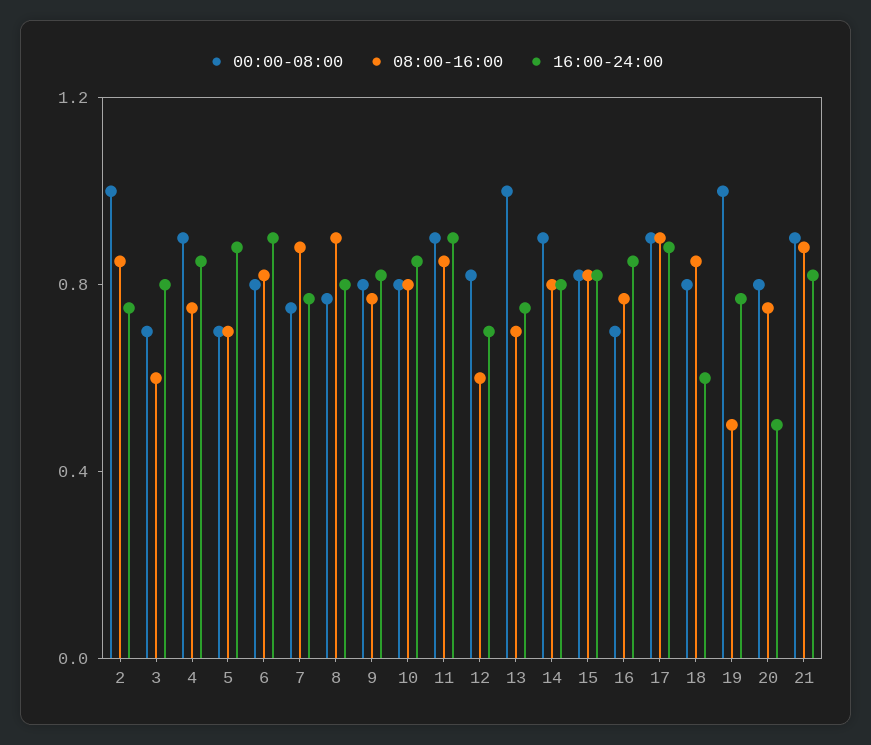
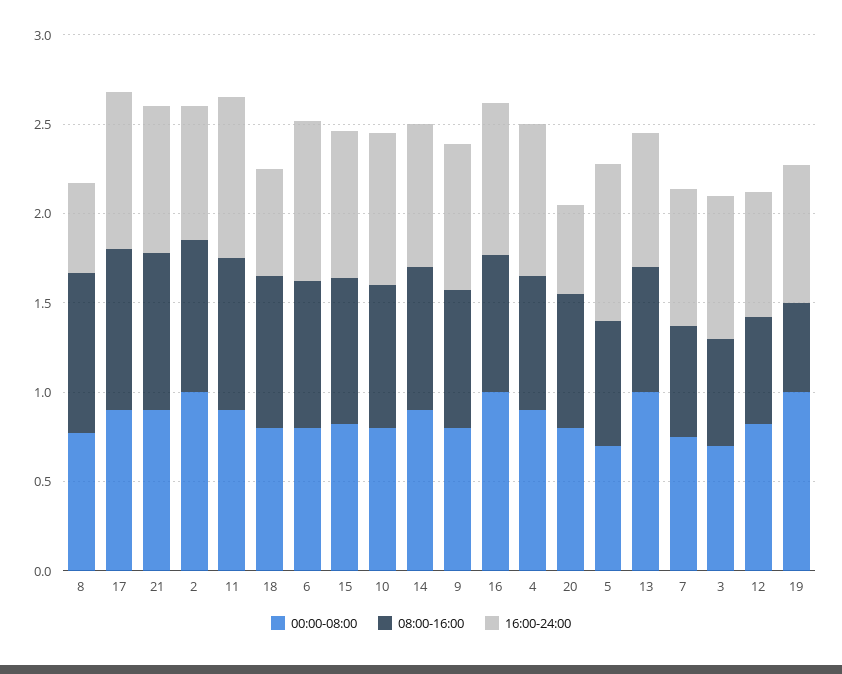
  {
    "00:00-08:00": {
      "2": 1,
      "3": 0.7,
      "4": 0.9,
      "5": 0.7,
      "6": 0.8,
      "7": 0.8,
      "8": 0.8,
      "9": 0.8,
      "10": 0.8,
      "11": 0.9,
      "12": 0.8,
      "13": 1,
      "14": 0.9,
      "15": 0.8,
-     "16": 0.7,
+     "16": 1,
      "17": 0.9,
      "18": 0.8,
      "19": 1,
      "20": 0.8,
      "21": 0.9
    },
    "08:00-16:00": {
      "2": 0.9,
      "3": 0.6,
      "4": 0.8,
      "5": 0.7,
      "6": 0.8,
-     "7": 0.9,
+     "7": 0.6,
      "8": 0.9,
      "9": 0.8,
      "10": 0.8,
      "11": 0.9,
      "12": 0.6,
      "13": 0.7,
      "14": 0.8,
      "15": 0.8,
      "16": 0.8,
      "17": 0.9,
      "18": 0.9,
      "19": 0.5,
      "20": 0.8,
      "21": 0.9
    },
    "16:00-24:00": {
      "2": 0.8,
      "3": 0.8,
      "4": 0.9,
      "5": 0.9,
      "6": 0.9,
      "7": 0.8,
-     "8": 0.8,
+     "8": 0.5,
      "9": 0.8,
      "10": 0.9,
      "11": 0.9,
      "12": 0.7,
      "13": 0.8,
      "14": 0.8,
      "15": 0.8,
      "16": 0.9,
      "17": 0.9,
      "18": 0.6,
      "19": 0.8,
      "20": 0.5,
      "21": 0.8
    }
  }

